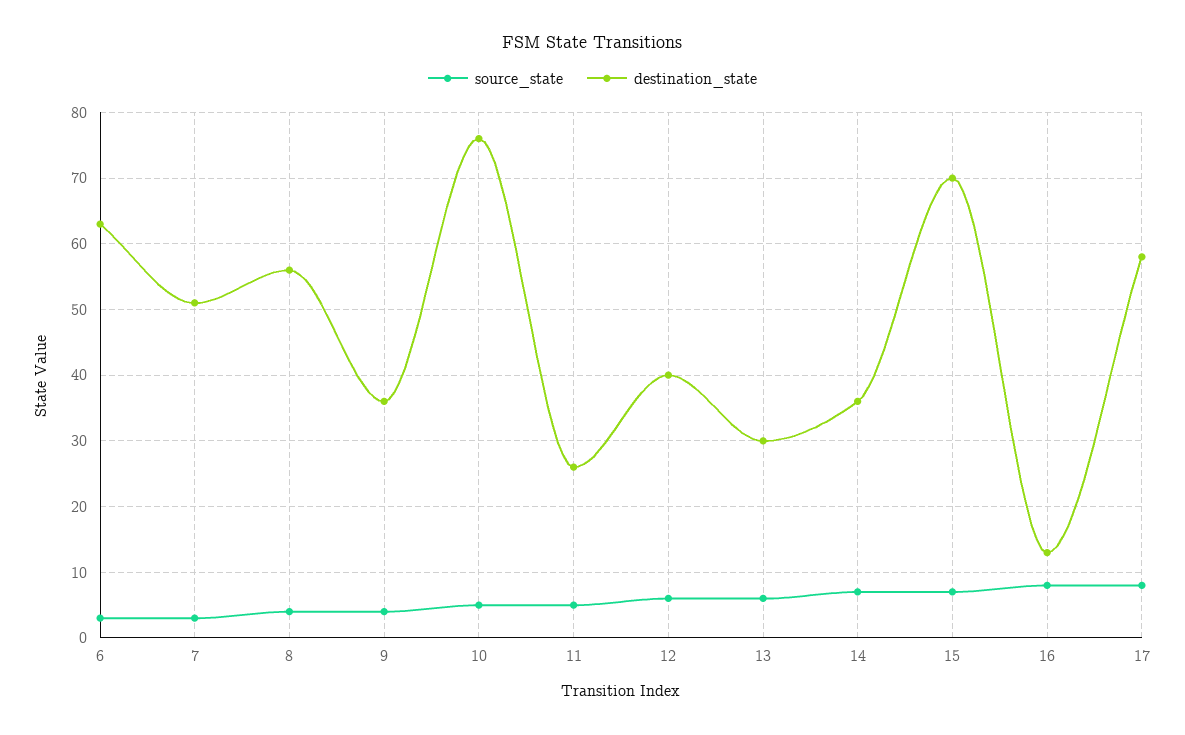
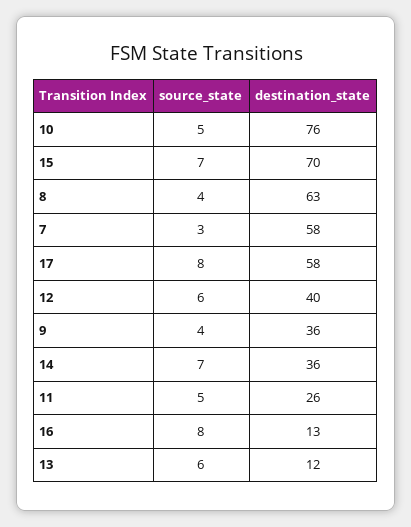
  {
    "source_state": {
-     "6": 3,
      "7": 3,
      "8": 4,
      "9": 4,
      "10": 5,
      "11": 5,
      "12": 6,
      "13": 6,
      "14": 7,
      "15": 7,
      "16": 8,
      "17": 8
    },
    "destination_state": {
-     "6": 63,
-     "7": 51,
+     "7": 58,
-     "8": 56,
+     "8": 63,
      "9": 36,
      "10": 76,
      "11": 26,
      "12": 40,
-     "13": 30,
+     "13": 12,
      "14": 36,
      "15": 70,
      "16": 13,
      "17": 58
    }
  }

